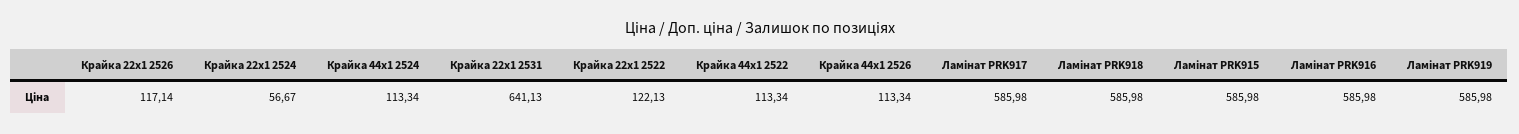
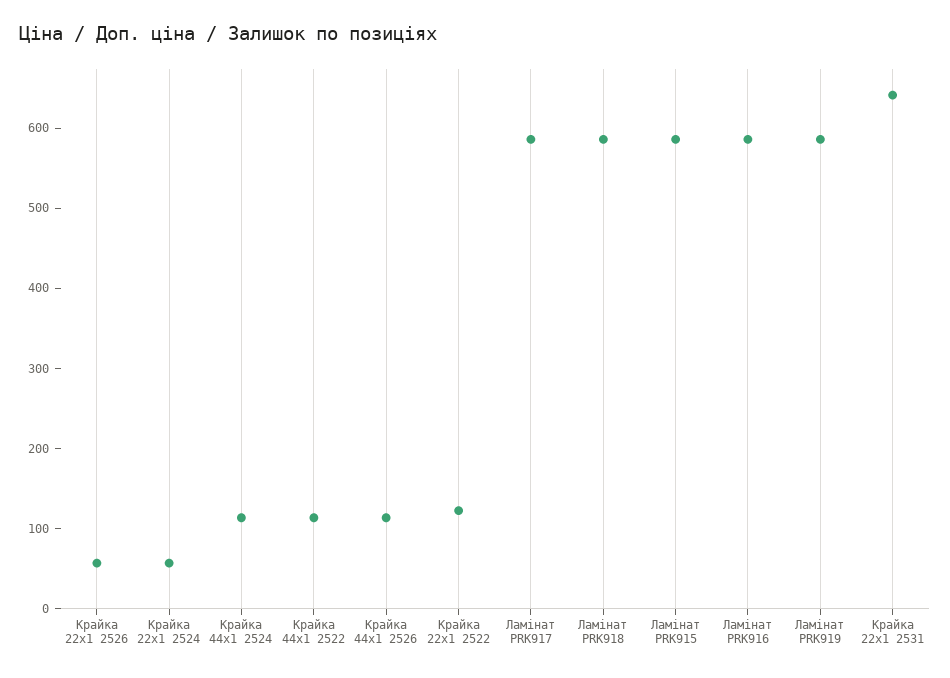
  {
-   "Крайка 22x1 2526": 117.14,
+   "Крайка 22x1 2526": 60,
    "Крайка 22x1 2524": 56.67,
    "Крайка 44x1 2524": 113.34,
    "Крайка 22x1 2531": 641.13,
    "Крайка 22x1 2522": 122.13,
    "Крайка 44x1 2522": 113.34,
    "Крайка 44x1 2526": 113.34,
    "Ламінат PRK917": 585.98,
    "Ламінат PRK918": 585.98,
    "Ламінат PRK915": 585.98,
    "Ламінат PRK916": 585.98,
    "Ламінат PRK919": 585.98
  }

